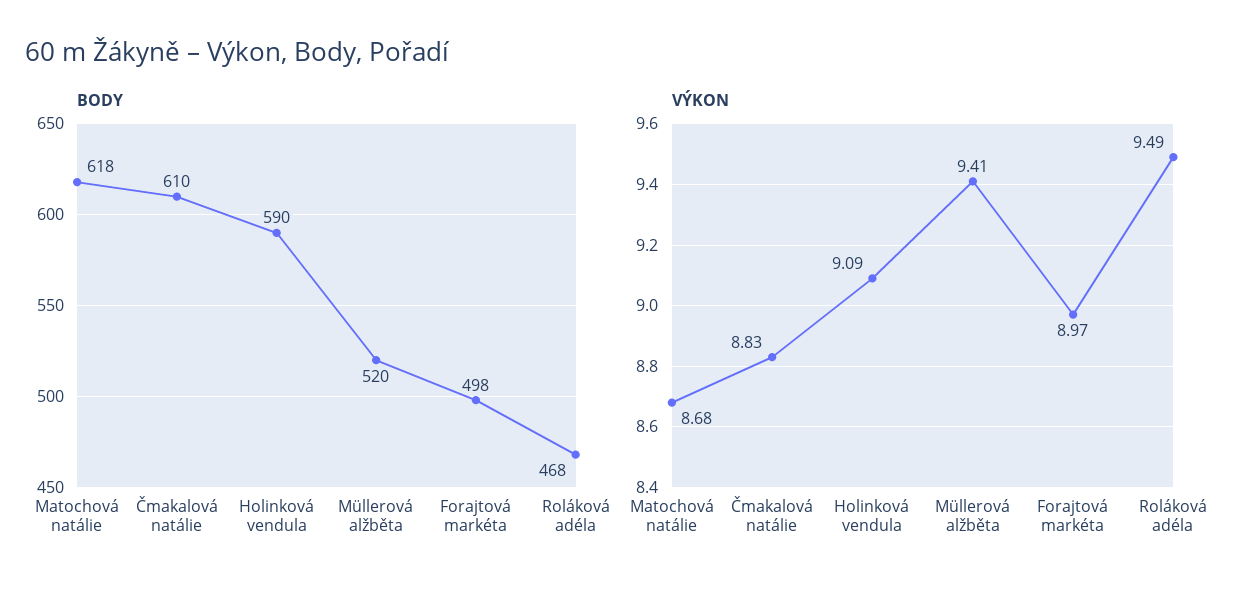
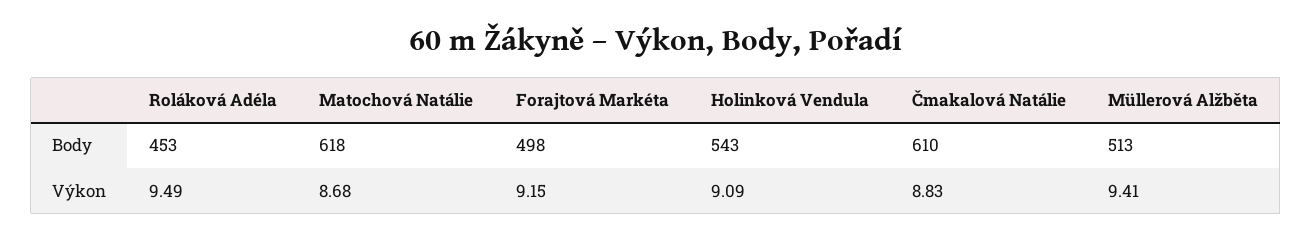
  {
    "BODY": {
      "Matochová natálie": 618,
      "Čmakalová natálie": 610,
-     "Holinková vendula": 590,
+     "Holinková vendula": 543,
-     "Müllerová alžběta": 520,
+     "Müllerová alžběta": 513,
      "Forajtová markéta": 498,
-     "Roláková adéla": 468
+     "Roláková adéla": 453
    },
    "VÝKON": {
      "Matochová natálie": 8.68,
      "Čmakalová natálie": 8.83,
      "Holinková vendula": 9.09,
      "Müllerová alžběta": 9.41,
-     "Forajtová markéta": 8.97,
+     "Forajtová markéta": 9.15,
      "Roláková adéla": 9.49
    }
  }

